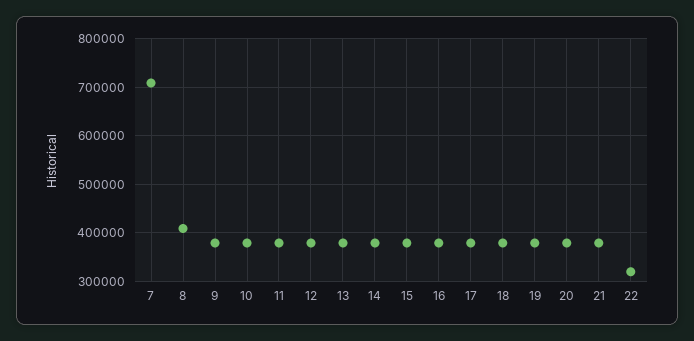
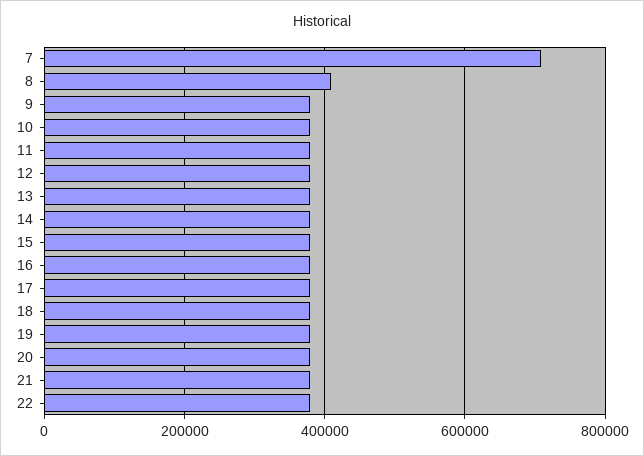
  {
    "7": 700000,
    "8": 400000,
    "9": 380000,
    "10": 380000,
    "11": 380000,
    "12": 380000,
    "13": 380000,
    "14": 380000,
    "15": 380000,
    "16": 380000,
    "17": 380000,
    "18": 380000,
    "19": 380000,
    "20": 380000,
    "21": 380000,
-   "22": 320000
+   "22": 380000
  }

